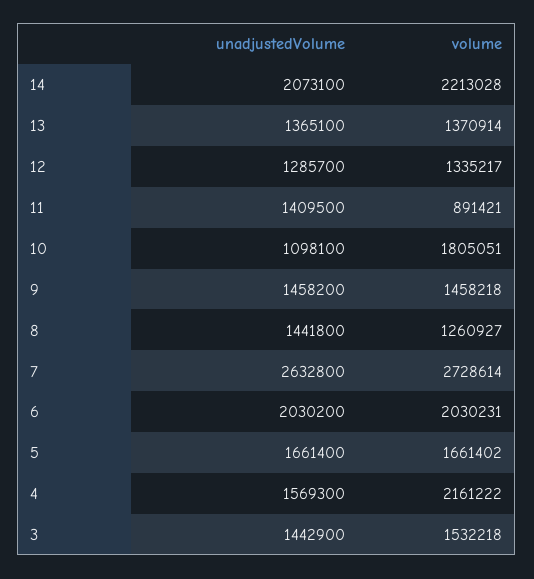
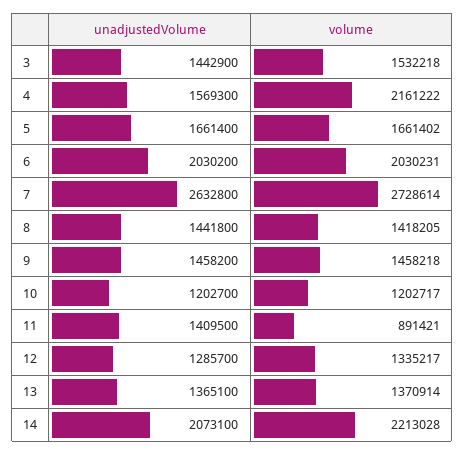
  {
    "unadjustedVolume": {
      "14": 2073100,
      "13": 1365100,
      "12": 1285700,
      "11": 1409500,
-     "10": 1098100,
+     "10": 1202700,
      "9": 1458200,
      "8": 1441800,
      "7": 2632800,
      "6": 2030200,
      "5": 1661400,
      "4": 1569300,
      "3": 1442900
    },
    "volume": {
      "14": 2213028,
      "13": 1370914,
      "12": 1335217,
      "11": 891421,
-     "10": 1805051,
+     "10": 1202717,
      "9": 1458218,
-     "8": 1260927,
+     "8": 1418205,
      "7": 2728614,
      "6": 2030231,
      "5": 1661402,
      "4": 2161222,
      "3": 1532218
    }
  }

